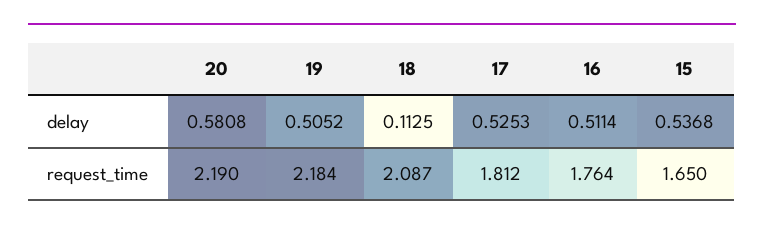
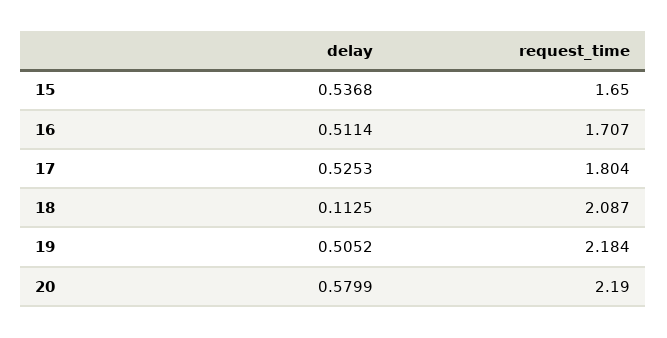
  {
    "20": {
-     "delay": 0.5808,
+     "delay": 0.5799,
      "request_time": 2.19
    },
    "19": {
      "delay": 0.5052,
      "request_time": 2.184
    },
    "18": {
      "delay": 0.1125,
      "request_time": 2.087
    },
    "17": {
      "delay": 0.5253,
-     "request_time": 1.812
+     "request_time": 1.804
    },
    "16": {
      "delay": 0.5114,
-     "request_time": 1.764
+     "request_time": 1.707
    },
    "15": {
      "delay": 0.5368,
      "request_time": 1.65
    }
  }

